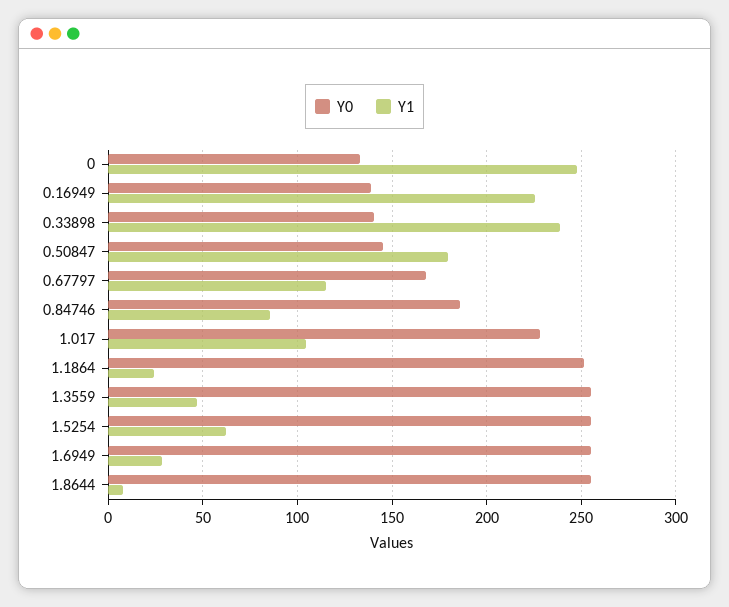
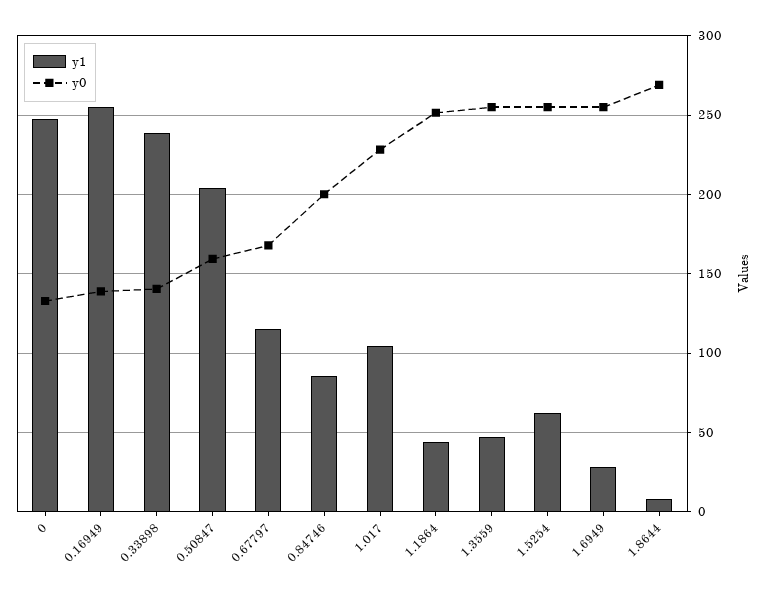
  {
    "Y0": {
      "0": 135,
      "0.16949": 140,
      "0.33898": 140,
-     "0.50847": 145,
+     "0.50847": 160,
      "0.67797": 170,
-     "0.84746": 185,
+     "0.84746": 200,
      "1.017": 230,
      "1.1864": 250,
      "1.3559": 255,
      "1.5254": 255,
      "1.6949": 255,
-     "1.8644": 255
+     "1.8644": 270
    },
    "Y1": {
      "0": 250,
-     "0.16949": 225,
+     "0.16949": 255,
      "0.33898": 240,
-     "0.50847": 180,
+     "0.50847": 205,
      "0.67797": 115,
      "0.84746": 85,
      "1.017": 105,
-     "1.1864": 25,
+     "1.1864": 45,
      "1.3559": 45,
      "1.5254": 60,
      "1.6949": 30,
      "1.8644": 10
    }
  }

